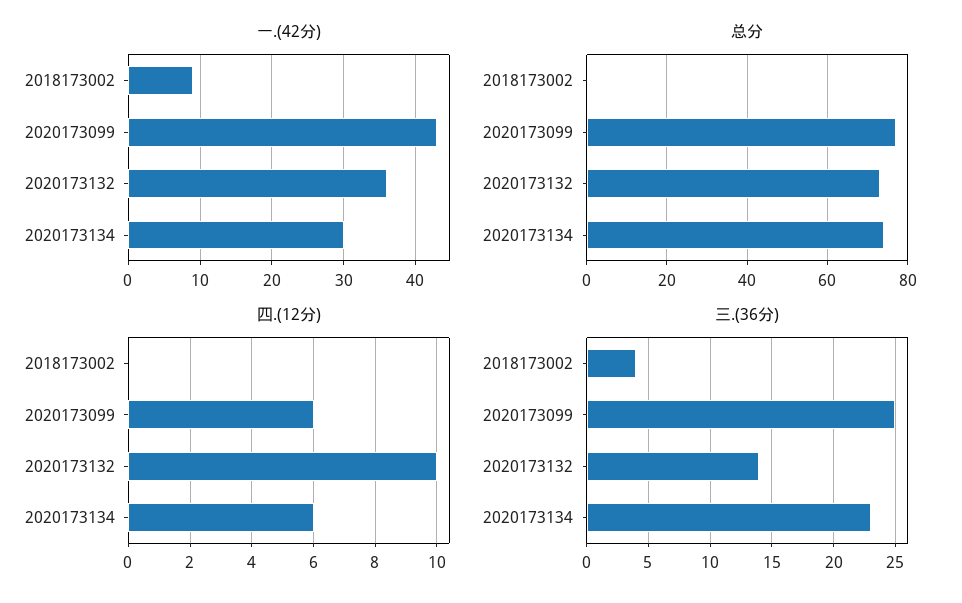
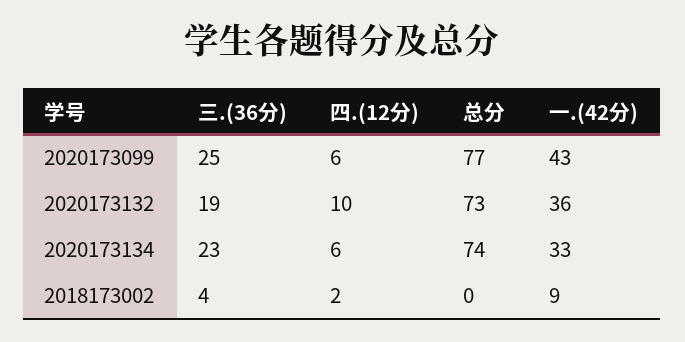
  {
    "一.(42分)": {
      "2018173002": 9,
      "2020173099": 43,
      "2020173132": 36,
-     "2020173134": 30
+     "2020173134": 33
    },
    "总分": {
      "2018173002": 0,
      "2020173099": 77,
      "2020173132": 73,
      "2020173134": 74
    },
    "四.(12分)": {
-     "2018173002": 0,
+     "2018173002": 2,
      "2020173099": 6,
      "2020173132": 10,
      "2020173134": 6
    },
    "三.(36分)": {
      "2018173002": 4,
      "2020173099": 25,
-     "2020173132": 14,
+     "2020173132": 19,
      "2020173134": 23
    }
  }

